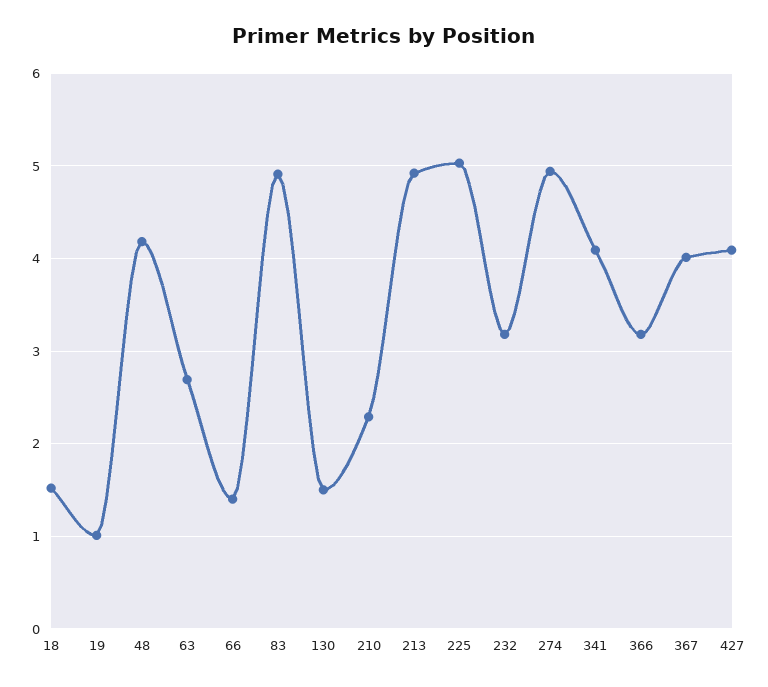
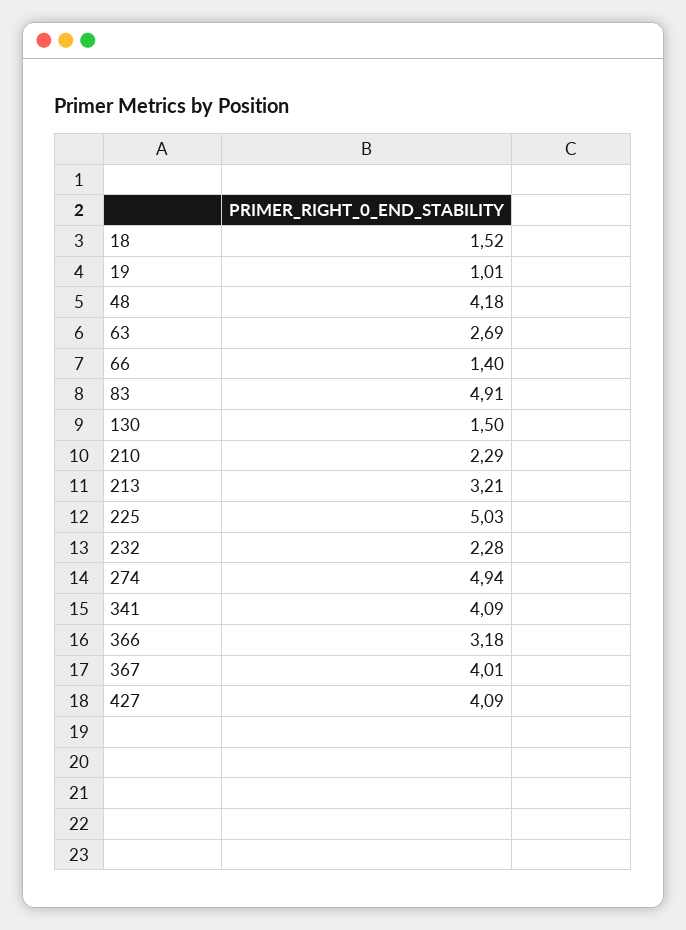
  {
    "18": 1.52,
    "19": 1.01,
    "48": 4.18,
    "63": 2.69,
    "66": 1.4,
    "83": 4.91,
    "130": 1.5,
    "210": 2.29,
-   "213": 4.9,
+   "213": 3.21,
    "225": 5.03,
-   "232": 3.2,
+   "232": 2.28,
    "274": 4.94,
    "341": 4.09,
    "366": 3.18,
    "367": 4.01,
    "427": 4.09
  }

